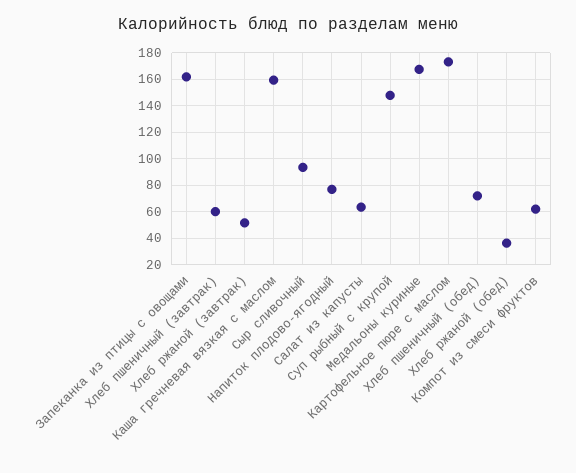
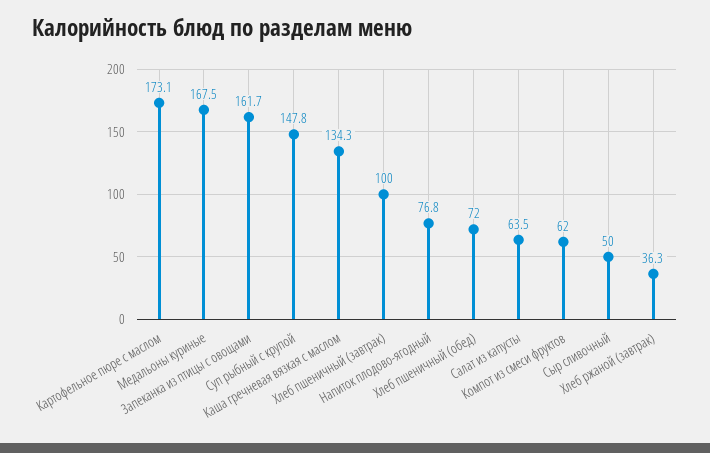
  {
    "Запеканка из птицы с овощами": 161.7,
-   "Хлеб пшеничный (завтрак)": 60,
+   "Хлеб пшеничный (завтрак)": 100,
-   "Хлеб ржаной (завтрак)": 50,
+   "Хлеб ржаной (завтрак)": 36.3,
-   "Каша гречневая вязкая с маслом": 160,
+   "Каша гречневая вязкая с маслом": 134.3,
-   "Сыр сливочный": 95,
+   "Сыр сливочный": 50,
    "Напиток плодово-ягодный": 76.8,
    "Салат из капусты": 63.5,
    "Суп рыбный с крупой": 147.8,
    "Медальоны куриные": 167.5,
    "Картофельное пюре с маслом": 173.1,
    "Хлеб пшеничный (обед)": 72,
-   "Хлеб ржаной (обед)": 35,
    "Компот из смеси фруктов": 62
  }

